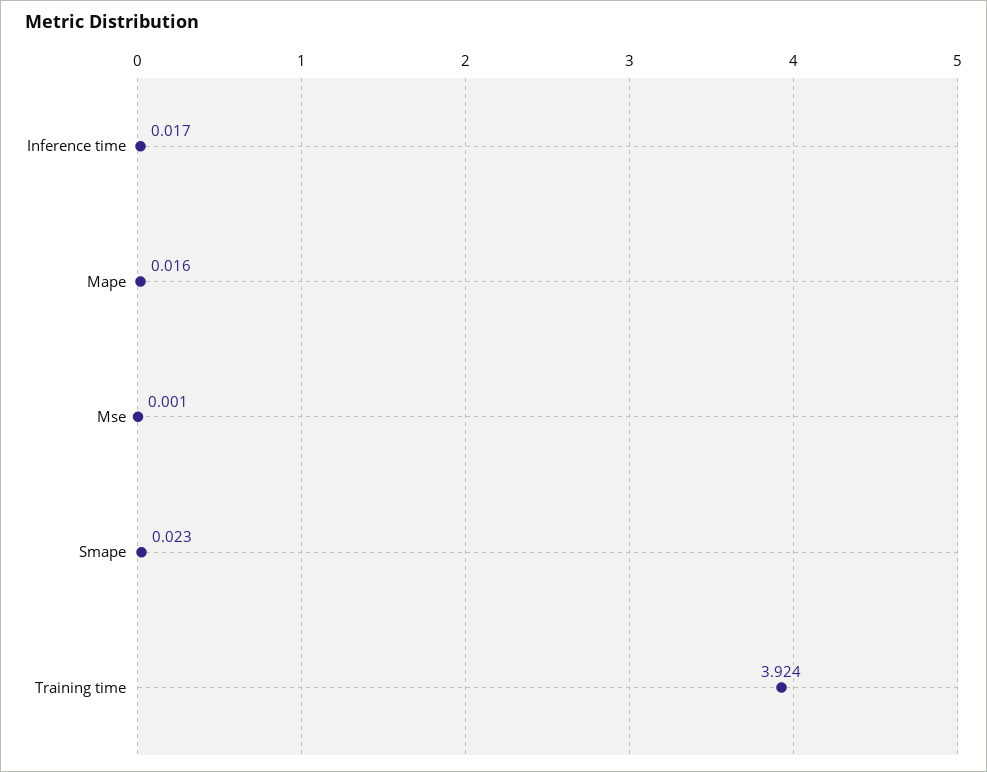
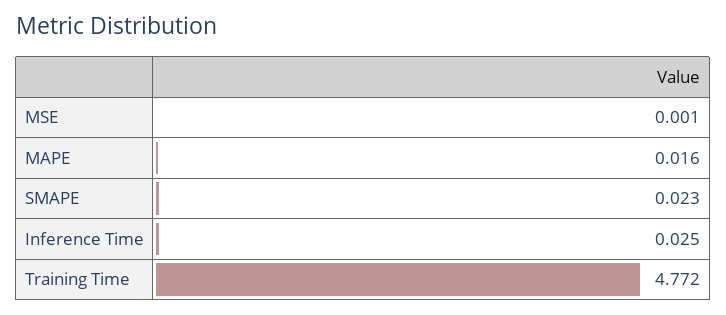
  {
-   "Inference time": 0.017,
+   "Inference time": 0.025,
    "Mape": 0.016,
    "Mse": 0.001,
    "Smape": 0.023,
-   "Training time": 3.924
+   "Training time": 4.772
  }

